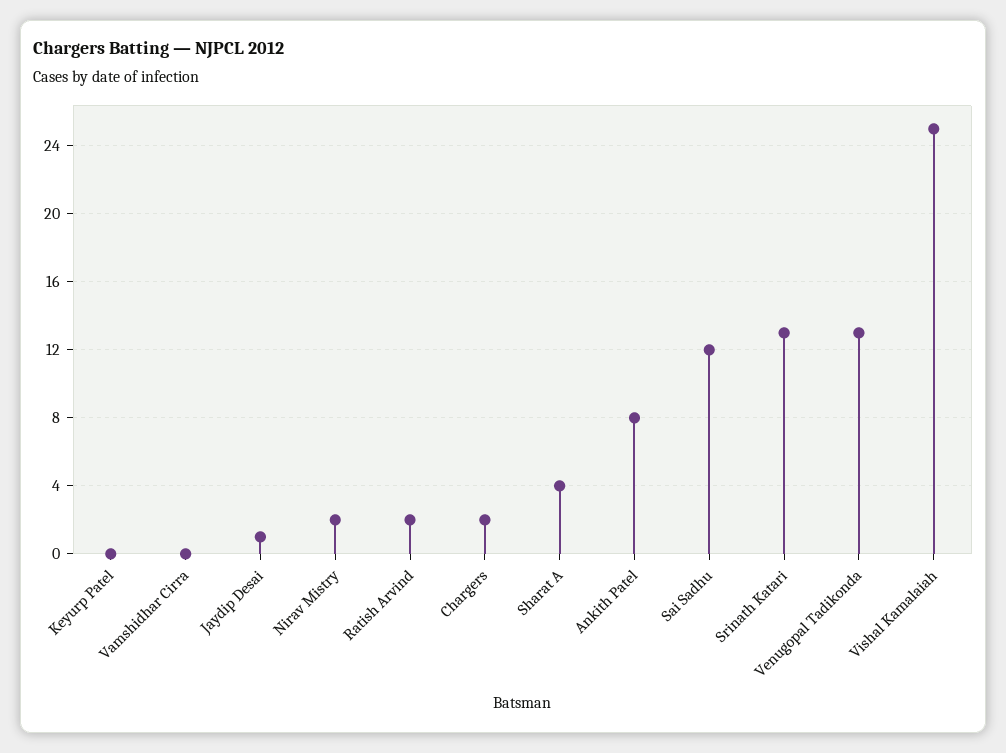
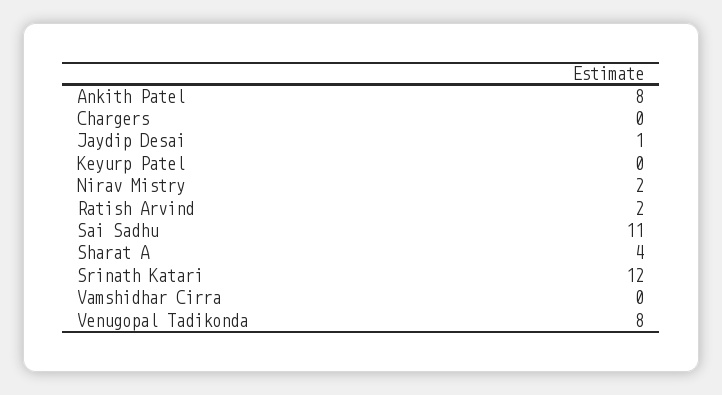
  {
    "Keyurp Patel": 0,
    "Vamshidhar Cirra": 0,
    "Jaydip Desai": 1,
    "Nirav Mistry": 2,
    "Ratish Arvind": 2,
-   "Chargers": 2,
+   "Chargers": 0,
    "Sharat A": 4,
    "Ankith Patel": 8,
-   "Sai Sadhu": 12,
+   "Sai Sadhu": 11,
-   "Srinath Katari": 13,
+   "Srinath Katari": 12,
-   "Venugopal Tadikonda": 13,
+   "Venugopal Tadikonda": 8
-   "Vishal Kamalaiah": 25
  }

